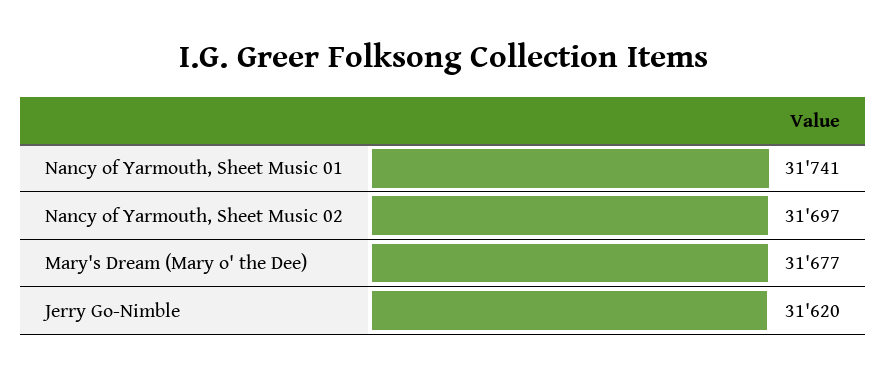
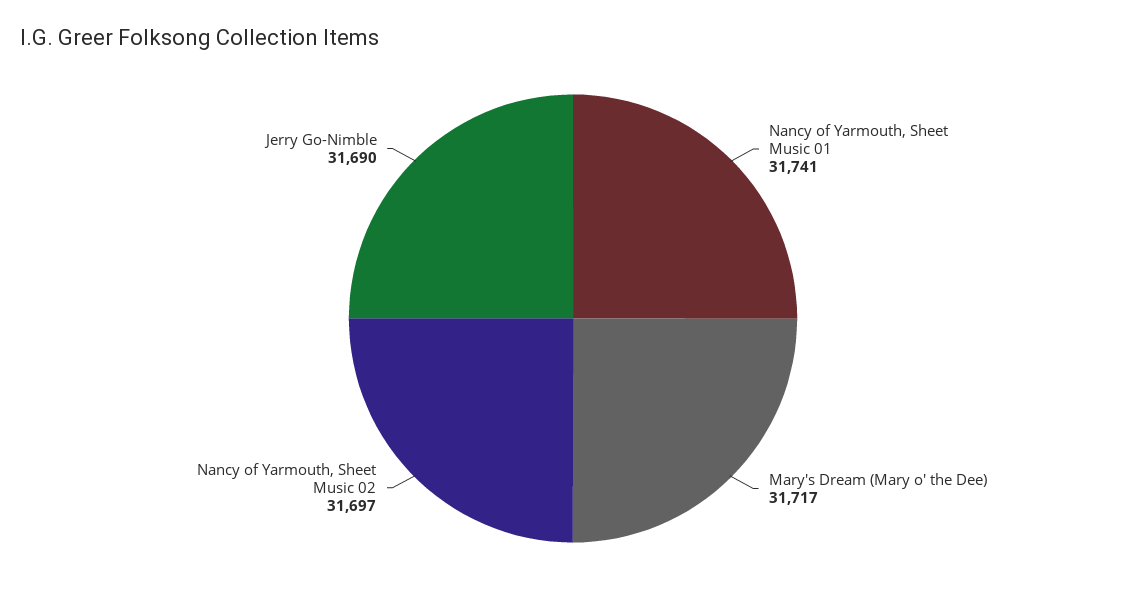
  {
    "Nancy of Yarmouth, Sheet Music 01": 31741,
    "Nancy of Yarmouth, Sheet Music 02": 31697,
-   "Mary's Dream (Mary o' the Dee)": 31677,
+   "Mary's Dream (Mary o' the Dee)": 31717,
-   "Jerry Go-Nimble": 31620
+   "Jerry Go-Nimble": 31690
  }

